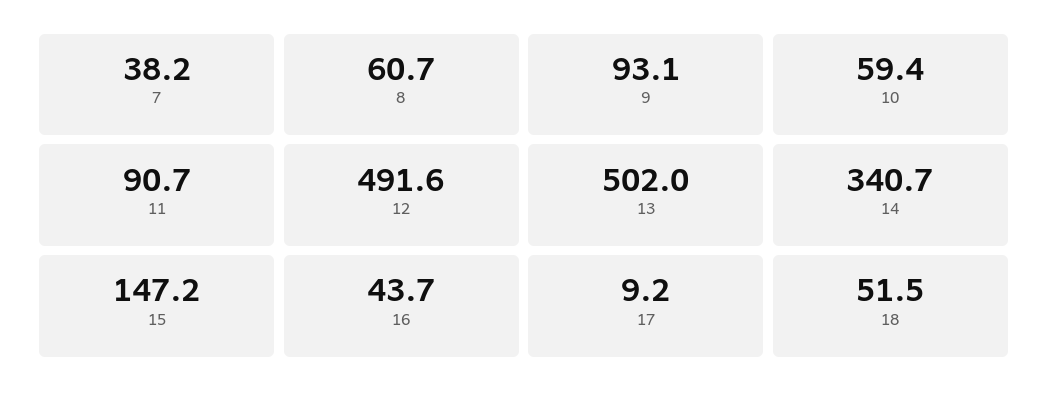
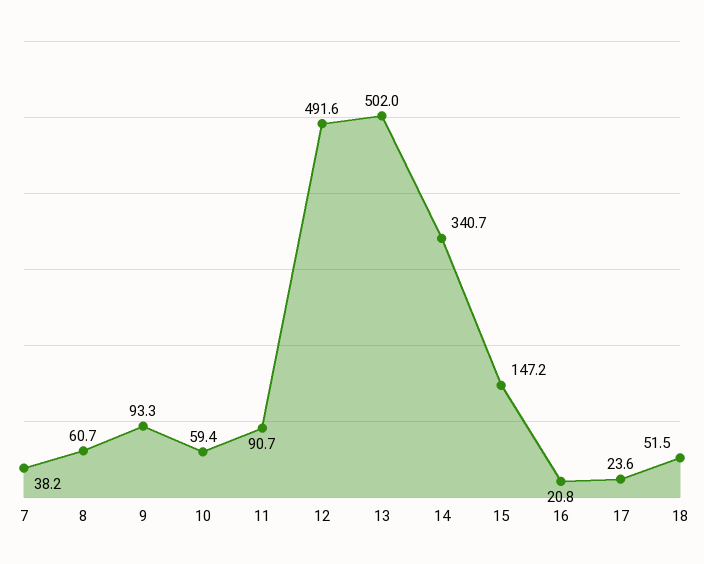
  {
    "7": 38.2,
    "8": 60.7,
-   "9": 93.1,
+   "9": 93.3,
    "10": 59.4,
    "11": 90.7,
    "12": 491.6,
    "13": 502,
    "14": 340.7,
    "15": 147.2,
-   "16": 43.7,
+   "16": 20.8,
-   "17": 9.2,
+   "17": 23.6,
    "18": 51.5
  }

